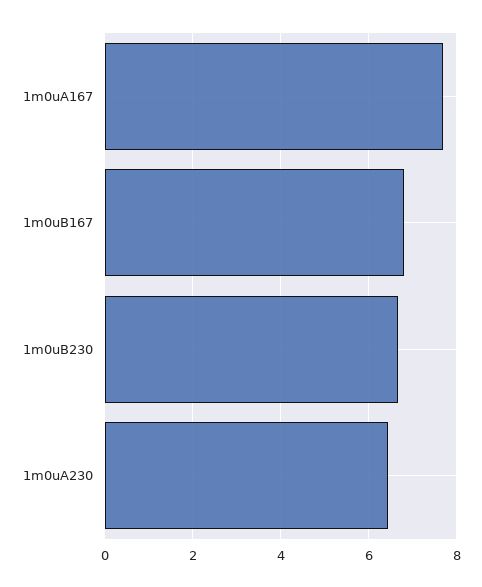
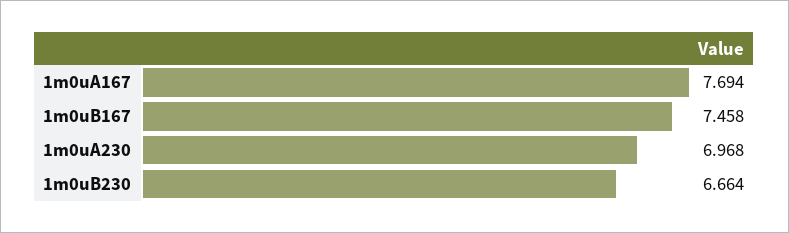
  {
    "1m0uA167": 7.694,
-   "1m0uB167": 6.8,
+   "1m0uB167": 7.458,
    "1m0uB230": 6.664,
-   "1m0uA230": 6.4
+   "1m0uA230": 6.968
  }

